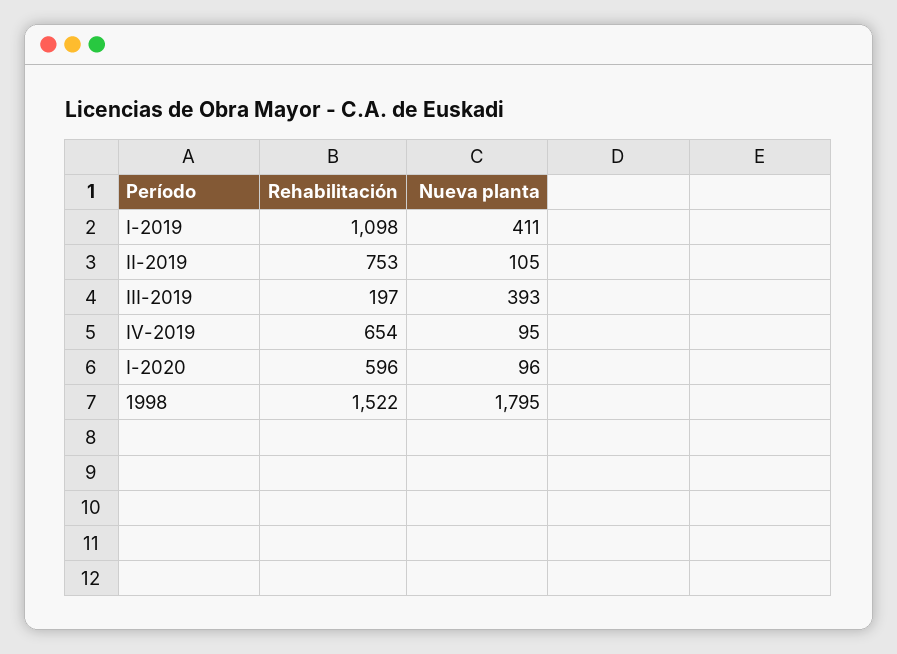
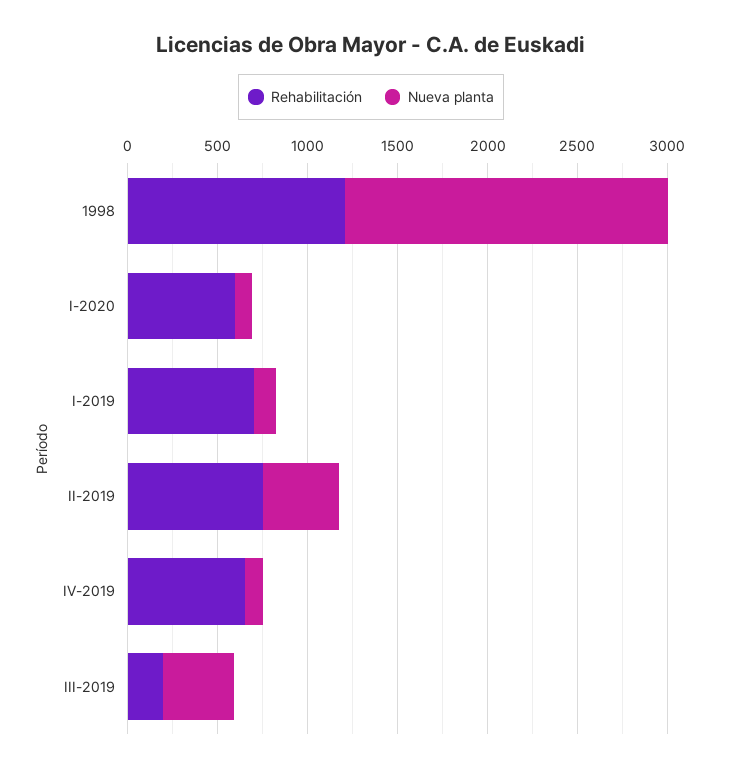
  {
    "Rehabilitación": {
-     "I-2019": 1098,
+     "I-2019": 700,
      "II-2019": 753,
      "III-2019": 197,
      "IV-2019": 654,
      "I-2020": 596,
-     "1998": 1522
+     "1998": 1200
    },
    "Nueva planta": {
-     "I-2019": 411,
+     "I-2019": 100,
-     "II-2019": 105,
+     "II-2019": 400,
      "III-2019": 393,
      "IV-2019": 95,
      "I-2020": 96,
      "1998": 1795
    }
  }

